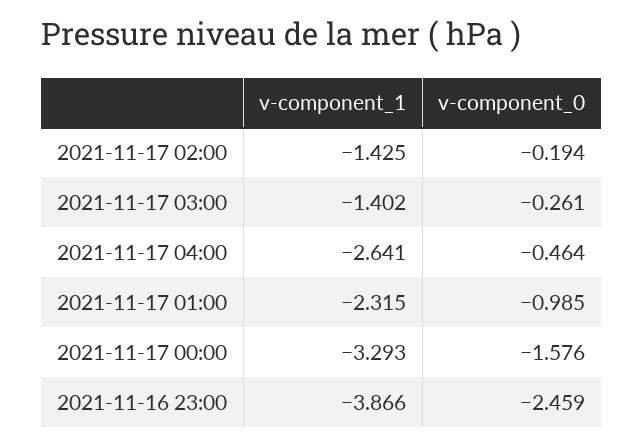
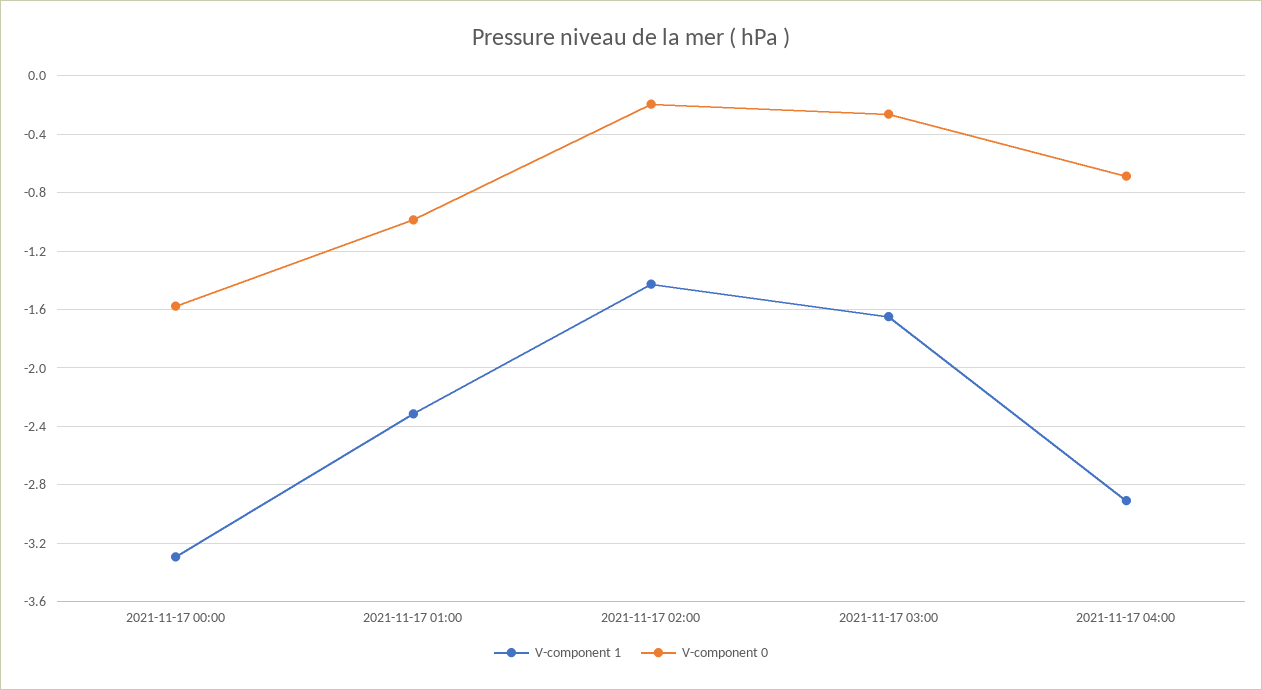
  {
    "v-component_1": {
      "2021-11-17 02:00": -1.425,
-     "2021-11-17 03:00": -1.402,
+     "2021-11-17 03:00": -1.65,
-     "2021-11-17 04:00": -2.641,
+     "2021-11-17 04:00": -2.9,
      "2021-11-17 01:00": -2.315,
-     "2021-11-17 00:00": -3.293,
+     "2021-11-17 00:00": -3.293
-     "2021-11-16 23:00": -3.866
    },
    "v-component_0": {
      "2021-11-17 02:00": -0.194,
      "2021-11-17 03:00": -0.261,
-     "2021-11-17 04:00": -0.464,
+     "2021-11-17 04:00": -0.7,
      "2021-11-17 01:00": -0.985,
-     "2021-11-17 00:00": -1.576,
+     "2021-11-17 00:00": -1.576
-     "2021-11-16 23:00": -2.459
    }
  }

